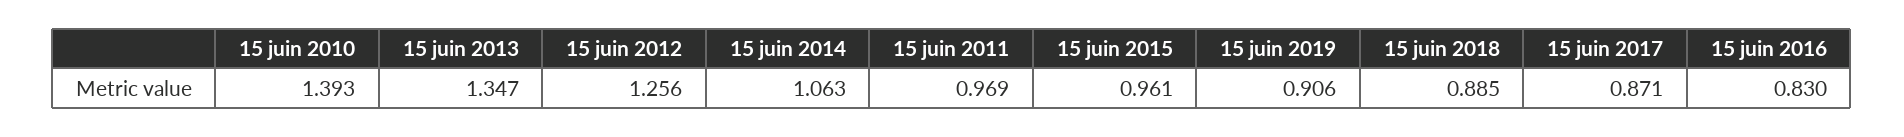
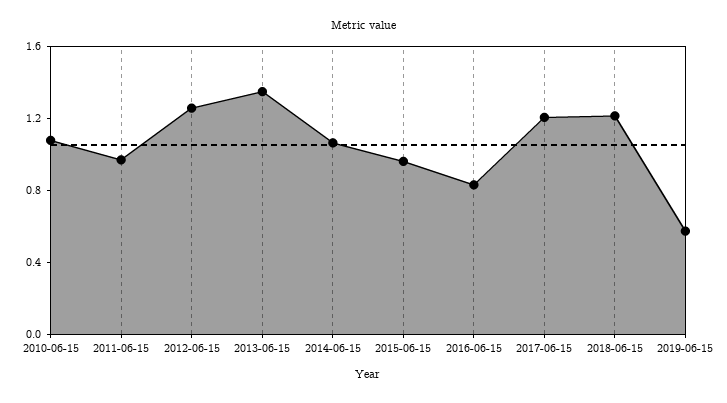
  {
-   "15 juin 2010": 1.393,
+   "15 juin 2010": 1.1,
    "15 juin 2013": 1.347,
    "15 juin 2012": 1.256,
    "15 juin 2014": 1.063,
    "15 juin 2011": 0.969,
    "15 juin 2015": 0.961,
-   "15 juin 2019": 0.906,
+   "15 juin 2019": 0.6,
-   "15 juin 2018": 0.885,
+   "15 juin 2018": 1.2,
-   "15 juin 2017": 0.871,
+   "15 juin 2017": 1.2,
    "15 juin 2016": 0.83
  }

